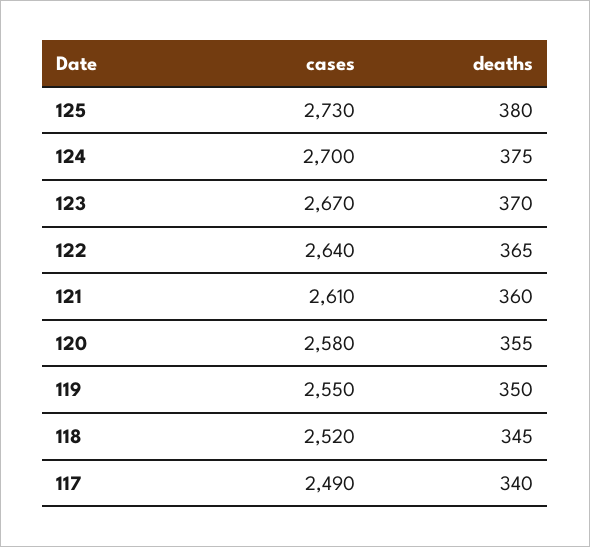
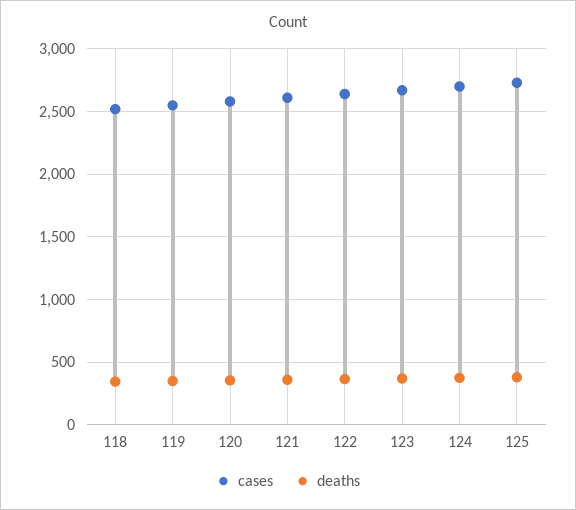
  {
    "cases": {
      "125": 2730,
      "124": 2700,
      "123": 2670,
      "122": 2640,
      "121": 2610,
      "120": 2580,
      "119": 2550,
-     "118": 2520,
+     "118": 2520
-     "117": 2490
    },
    "deaths": {
      "125": 380,
      "124": 375,
      "123": 370,
      "122": 365,
      "121": 360,
      "120": 355,
      "119": 350,
-     "118": 345,
+     "118": 345
-     "117": 340
    }
  }

